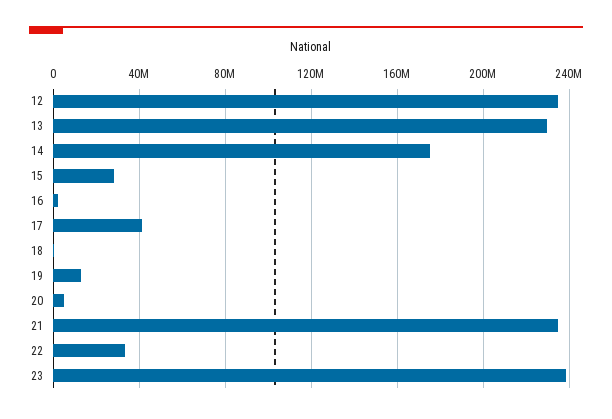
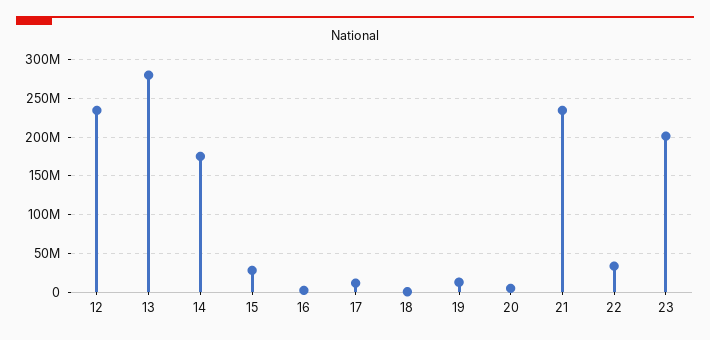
  {
    "12": 235000000,
-   "13": 230000000,
+   "13": 280000000,
    "14": 175000000,
    "15": 30000000,
    "16": 0,
-   "17": 40000000,
+   "17": 10000000,
    "18": 0,
    "19": 15000000,
    "20": 5000000,
    "21": 235000000,
    "22": 35000000,
-   "23": 240000000
+   "23": 200000000
  }

